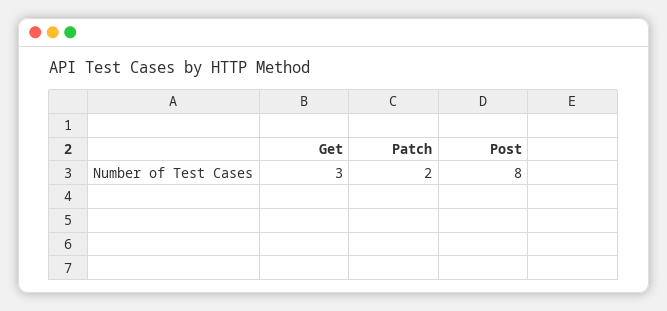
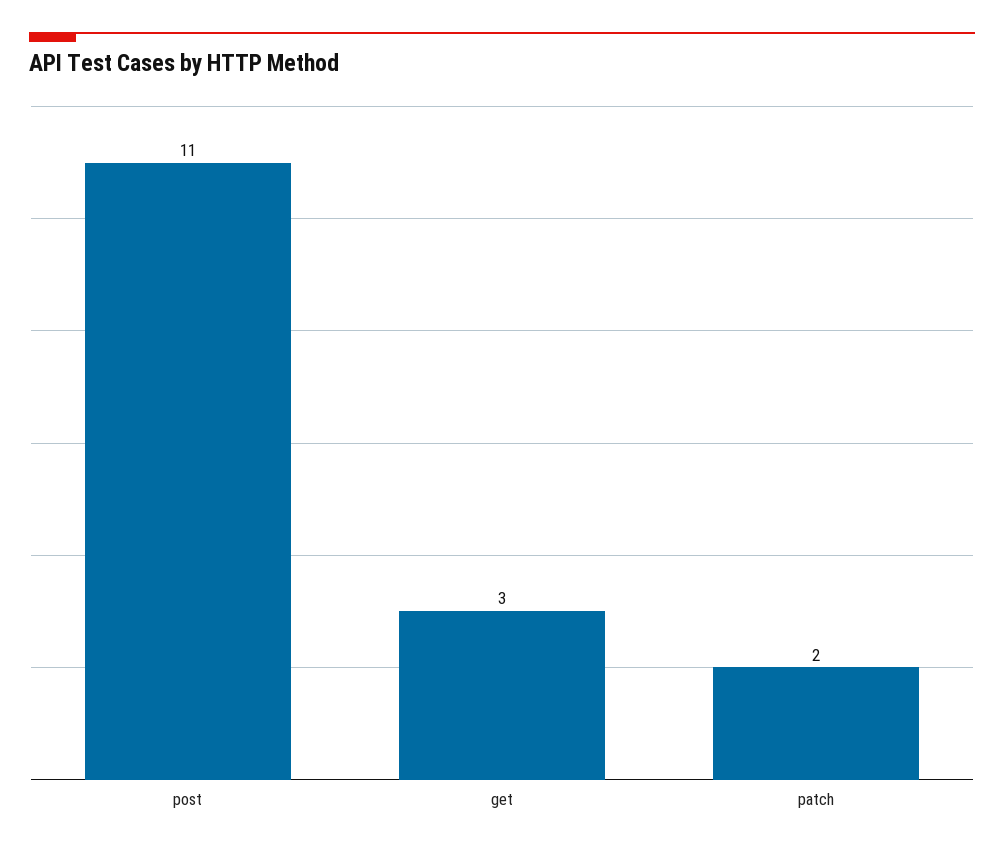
  {
    "Get": 3,
    "Patch": 2,
-   "Post": 8
+   "Post": 11
  }

